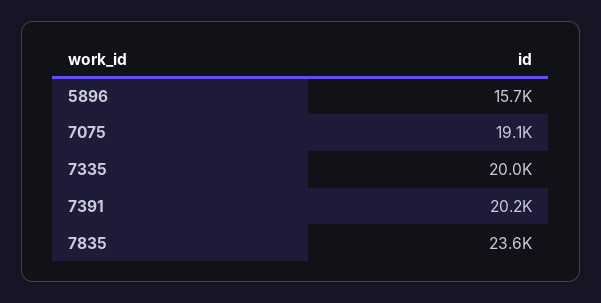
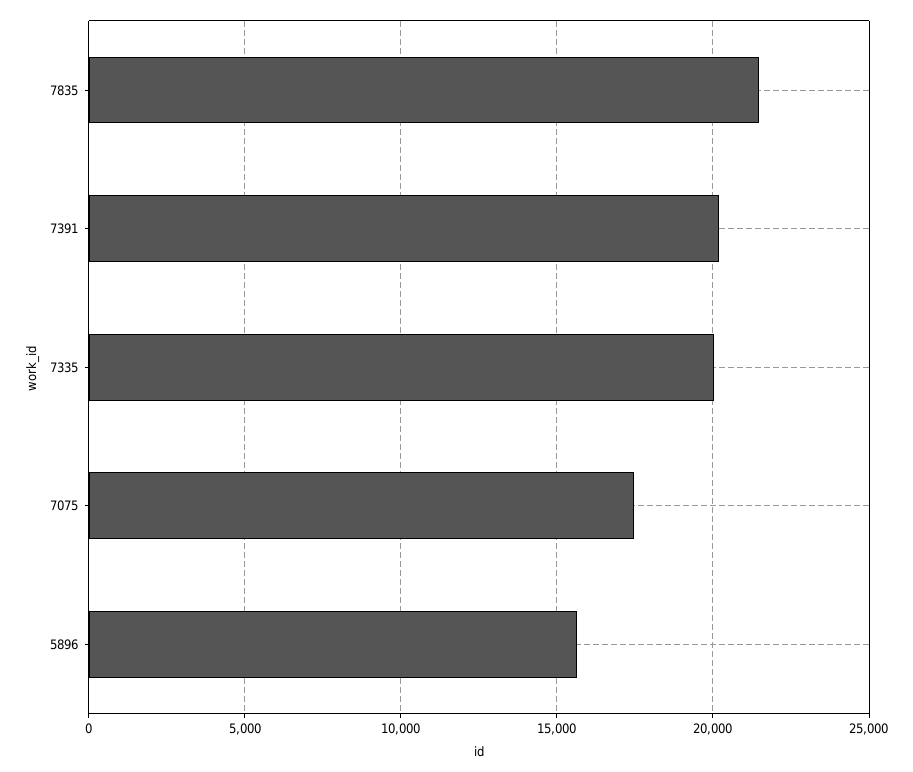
  {
    "5896": 15700,
-   "7075": 19100,
+   "7075": 17500,
    "7335": 20000,
    "7391": 20200,
-   "7835": 23600
+   "7835": 21500
  }

